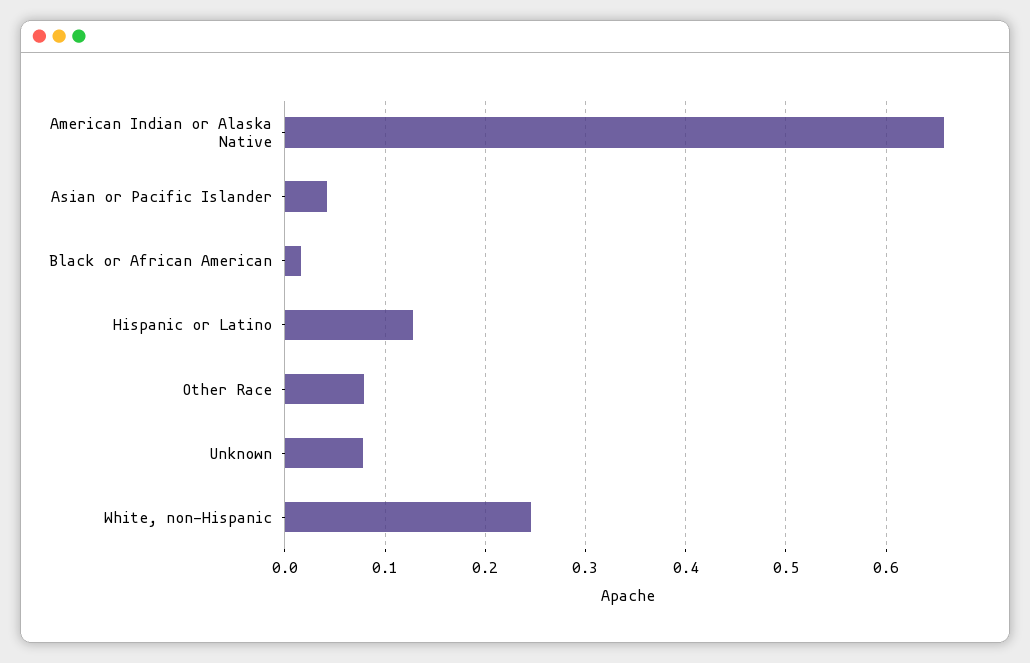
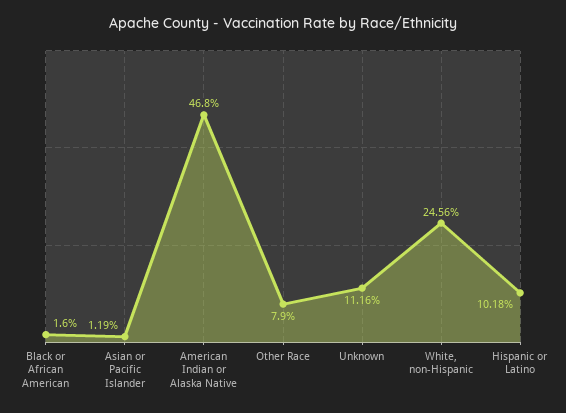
  {
-   "American Indian or Alaska Native": 0.66,
+   "American Indian or Alaska Native": 0.468,
-   "Asian or Pacific Islander": 0.04,
+   "Asian or Pacific Islander": 0.0119,
    "Black or African American": 0.016,
-   "Hispanic or Latino": 0.13,
+   "Hispanic or Latino": 0.1018,
    "Other Race": 0.079,
-   "Unknown": 0.08,
+   "Unknown": 0.1116,
    "White, non-Hispanic": 0.2456
  }

